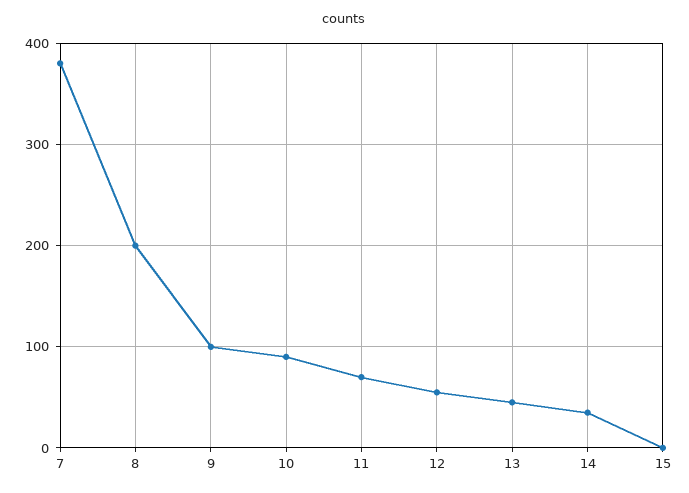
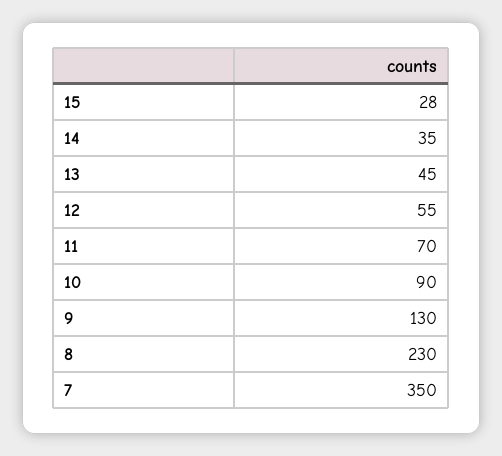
  {
-   "7": 380,
+   "7": 350,
-   "8": 200,
+   "8": 230,
-   "9": 100,
+   "9": 130,
    "10": 90,
    "11": 70,
    "12": 55,
    "13": 45,
    "14": 35,
-   "15": 0
+   "15": 28
  }

